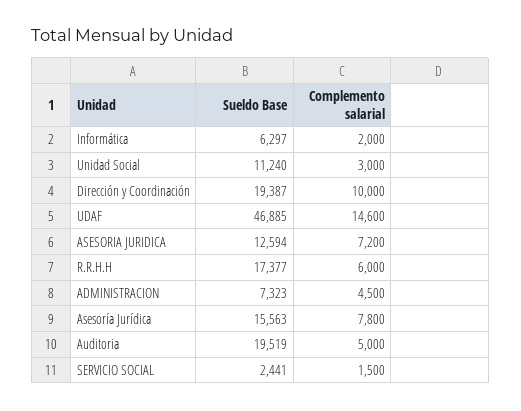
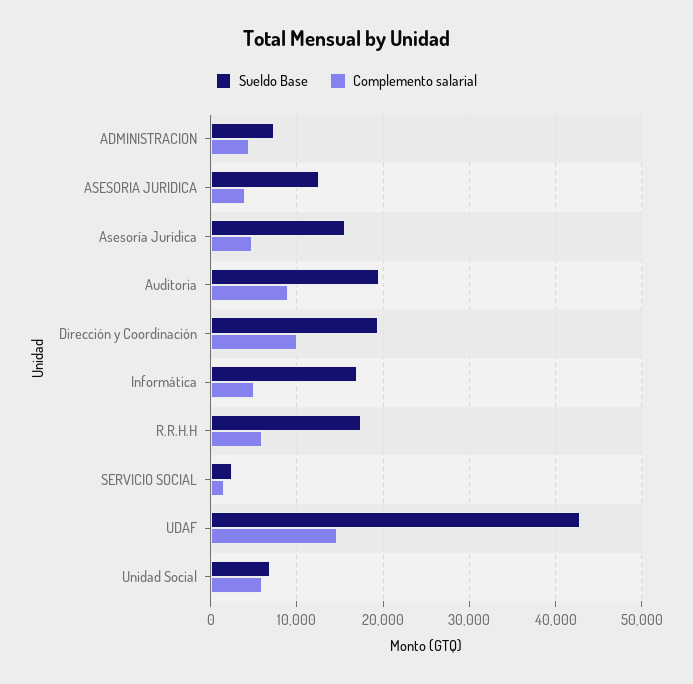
  {
    "Sueldo Base": {
-     "Informática": 6297,
+     "Informática": 17000,
-     "Unidad Social": 11240,
+     "Unidad Social": 7000,
      "Dirección y Coordinación": 19387,
-     "UDAF": 46885,
+     "UDAF": 43000,
      "ASESORIA JURIDICA": 12594,
      "R.R.H.H": 17377,
      "ADMINISTRACION": 7323,
      "Asesoría Jurídica": 15563,
      "Auditoria": 19519,
      "SERVICIO SOCIAL": 2441
    },
    "Complemento salarial": {
-     "Informática": 2000,
+     "Informática": 5000,
-     "Unidad Social": 3000,
+     "Unidad Social": 6000,
      "Dirección y Coordinación": 10000,
      "UDAF": 14600,
-     "ASESORIA JURIDICA": 7200,
+     "ASESORIA JURIDICA": 4000,
      "R.R.H.H": 6000,
      "ADMINISTRACION": 4500,
-     "Asesoría Jurídica": 7800,
+     "Asesoría Jurídica": 5000,
-     "Auditoria": 5000,
+     "Auditoria": 9000,
      "SERVICIO SOCIAL": 1500
    }
  }

